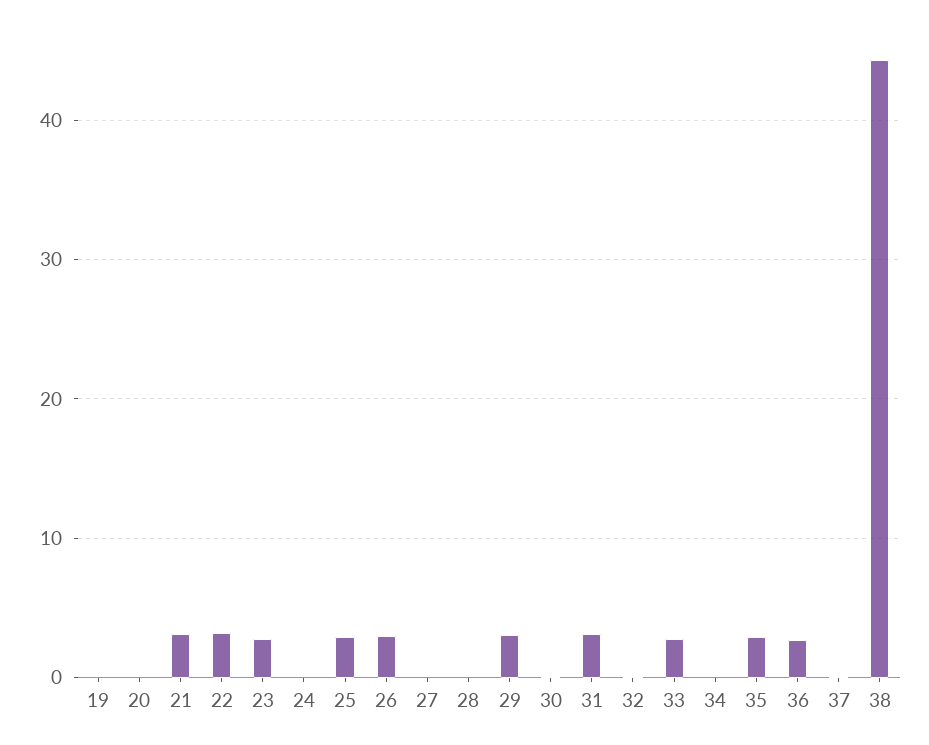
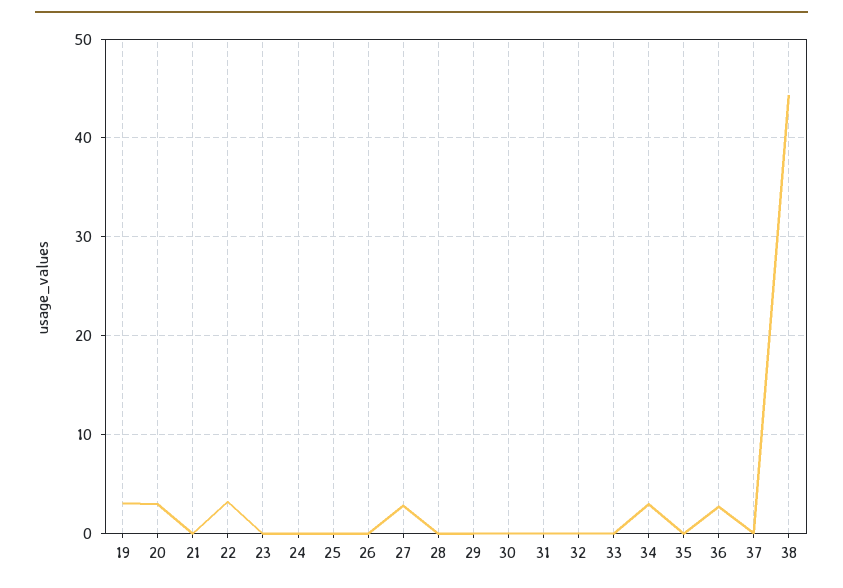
  {
-   "19": 0,
+   "19": 3,
-   "20": 0,
+   "20": 3,
-   "21": 3,
+   "21": 0,
    "22": 3,
-   "23": 3,
+   "23": 0,
    "24": 0,
-   "25": 3,
+   "25": 0,
-   "26": 3,
+   "26": 0,
-   "27": 0,
+   "27": 3,
    "28": 0,
-   "29": 3,
+   "29": 0,
    "30": 0,
-   "31": 3,
+   "31": 0,
    "32": 0,
-   "33": 3,
+   "33": 0,
-   "34": 0,
+   "34": 3,
-   "35": 3,
+   "35": 0,
    "36": 3,
    "37": 0,
    "38": 44
  }

